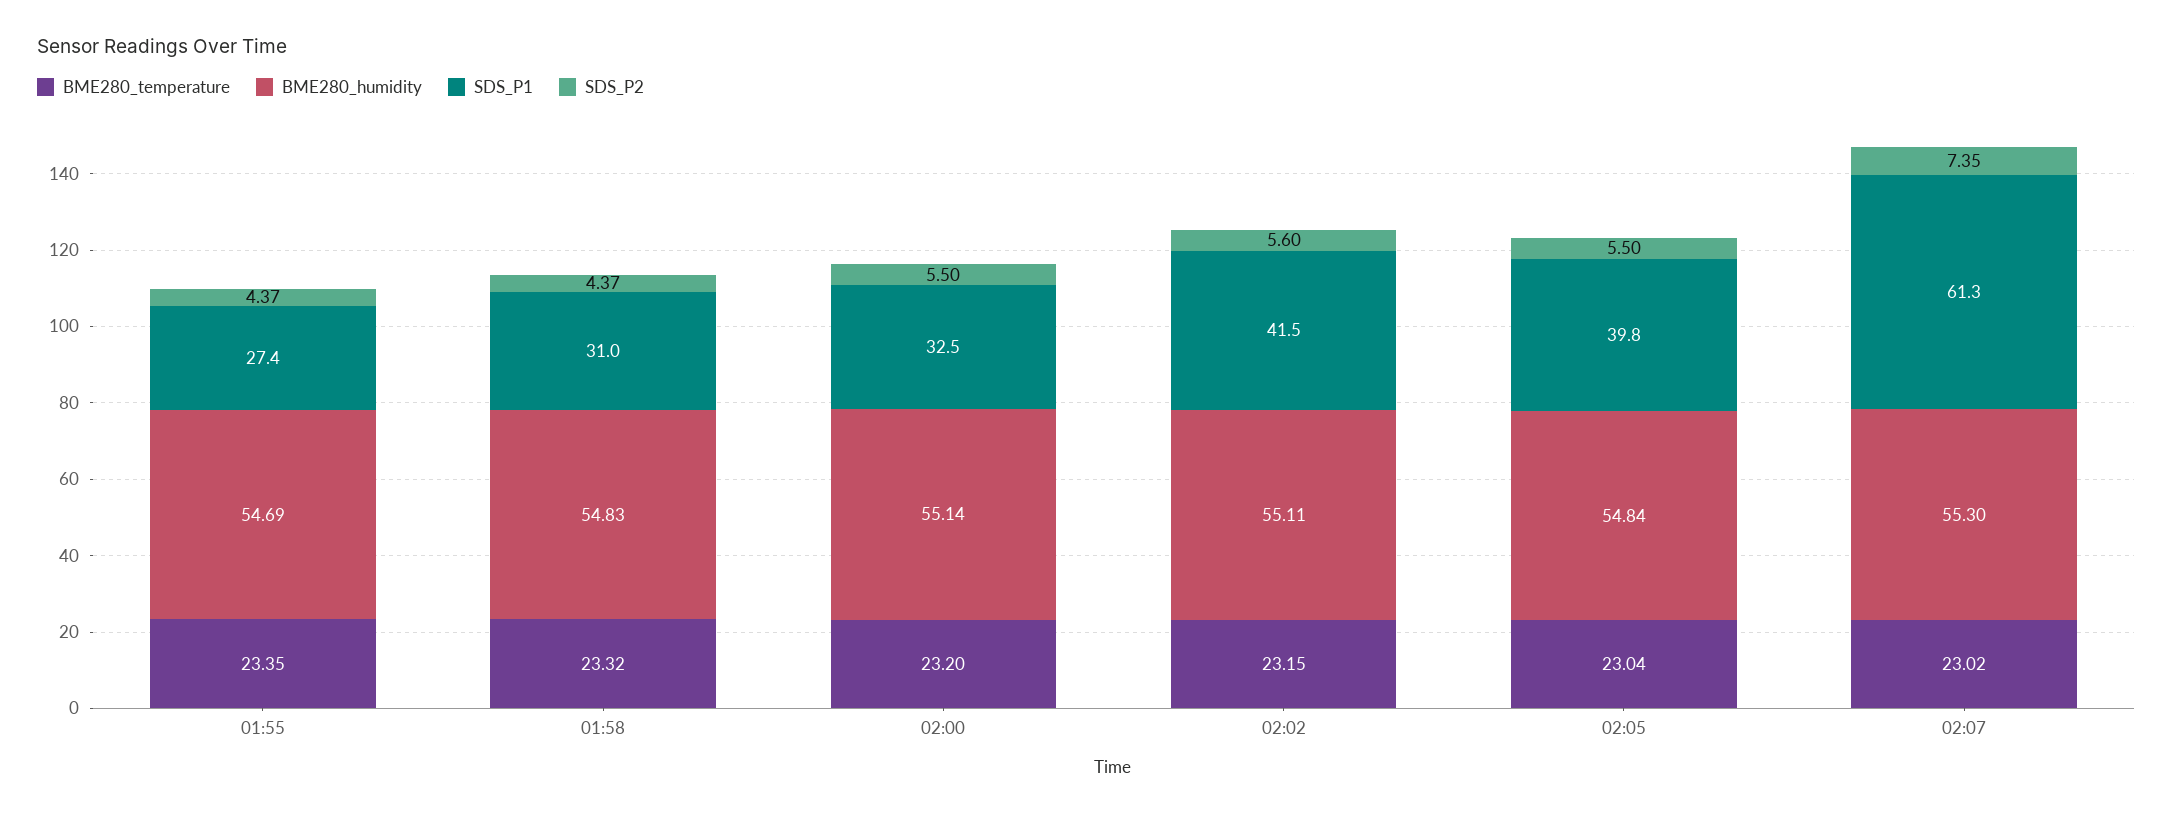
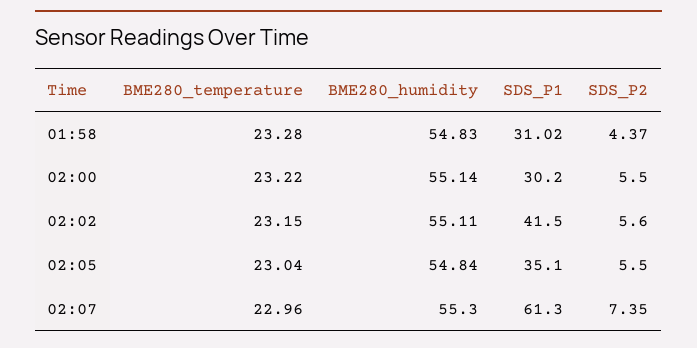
  {
    "BME280_temperature": {
-     "01:55": 23.35,
-     "01:58": 23.32,
+     "01:58": 23.28,
-     "02:00": 23.2,
+     "02:00": 23.22,
      "02:02": 23.15,
      "02:05": 23.04,
-     "02:07": 23.02
+     "02:07": 22.96
    },
    "BME280_humidity": {
-     "01:55": 54.69,
      "01:58": 54.83,
      "02:00": 55.14,
      "02:02": 55.11,
      "02:05": 54.84,
      "02:07": 55.3
    },
    "SDS_P1": {
-     "01:55": 27.4,
      "01:58": 31.02,
-     "02:00": 32.5,
+     "02:00": 30.2,
      "02:02": 41.5,
-     "02:05": 39.8,
+     "02:05": 35.1,
      "02:07": 61.3
    },
    "SDS_P2": {
-     "01:55": 4.37,
      "01:58": 4.37,
      "02:00": 5.5,
      "02:02": 5.6,
      "02:05": 5.5,
      "02:07": 7.35
    }
  }

